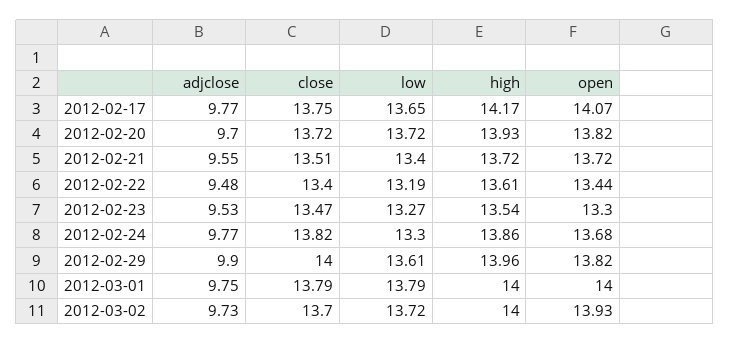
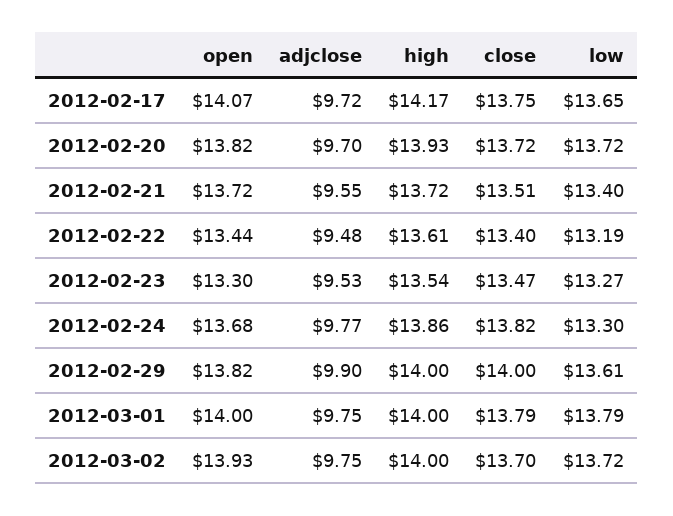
  {
    "adjclose": {
-     "2012-02-17": 9.77,
+     "2012-02-17": 9.72,
      "2012-02-20": 9.7,
      "2012-02-21": 9.55,
      "2012-02-22": 9.48,
      "2012-02-23": 9.53,
      "2012-02-24": 9.77,
      "2012-02-29": 9.9,
      "2012-03-01": 9.75,
-     "2012-03-02": 9.73
+     "2012-03-02": 9.75
    },
    "close": {
      "2012-02-17": 13.75,
      "2012-02-20": 13.72,
      "2012-02-21": 13.51,
      "2012-02-22": 13.4,
      "2012-02-23": 13.47,
      "2012-02-24": 13.82,
      "2012-02-29": 14,
      "2012-03-01": 13.79,
      "2012-03-02": 13.7
    },
    "low": {
      "2012-02-17": 13.65,
      "2012-02-20": 13.72,
      "2012-02-21": 13.4,
      "2012-02-22": 13.19,
      "2012-02-23": 13.27,
      "2012-02-24": 13.3,
      "2012-02-29": 13.61,
      "2012-03-01": 13.79,
      "2012-03-02": 13.72
    },
    "high": {
      "2012-02-17": 14.17,
      "2012-02-20": 13.93,
      "2012-02-21": 13.72,
      "2012-02-22": 13.61,
      "2012-02-23": 13.54,
      "2012-02-24": 13.86,
-     "2012-02-29": 13.96,
+     "2012-02-29": 14,
      "2012-03-01": 14,
      "2012-03-02": 14
    },
    "open": {
      "2012-02-17": 14.07,
      "2012-02-20": 13.82,
      "2012-02-21": 13.72,
      "2012-02-22": 13.44,
      "2012-02-23": 13.3,
      "2012-02-24": 13.68,
      "2012-02-29": 13.82,
      "2012-03-01": 14,
      "2012-03-02": 13.93
    }
  }

